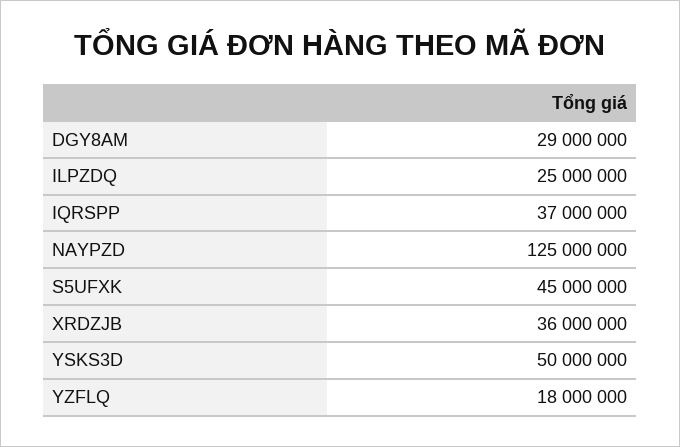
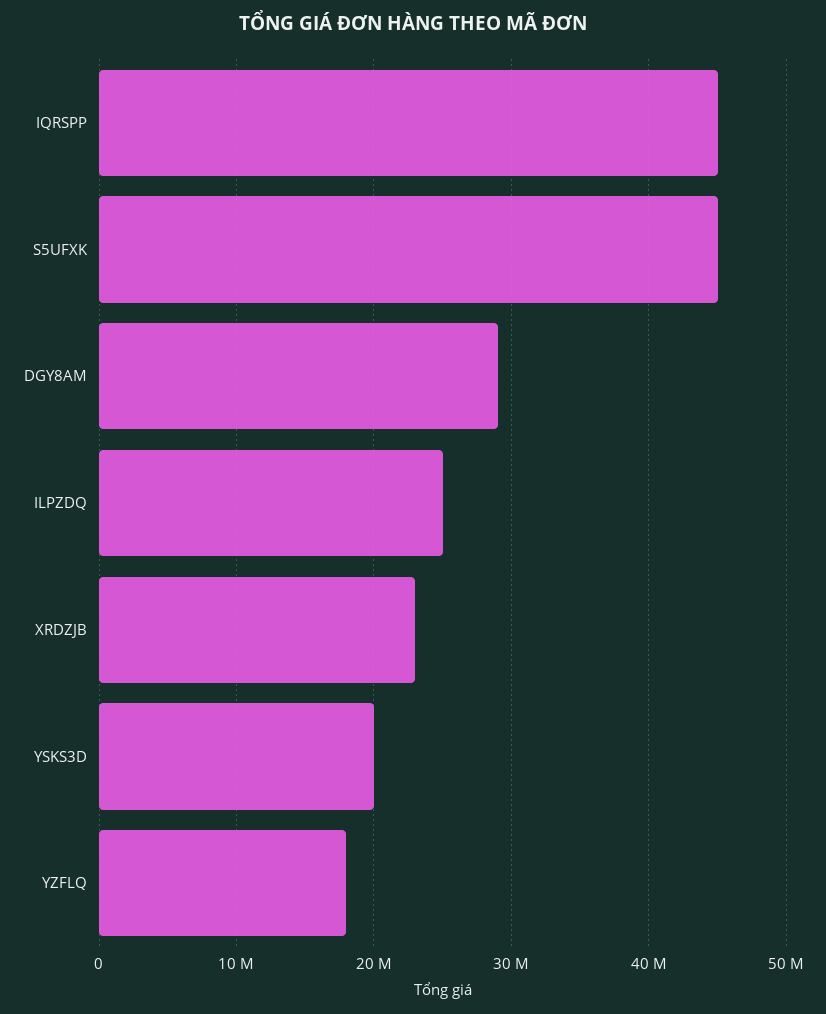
  {
    "DGY8AM": 29000000,
    "ILPZDQ": 25000000,
-   "IQRSPP": 37000000,
+   "IQRSPP": 45000000,
-   "NAYPZD": 125000000,
    "S5UFXK": 45000000,
-   "XRDZJB": 36000000,
+   "XRDZJB": 23000000,
-   "YSKS3D": 50000000,
+   "YSKS3D": 20000000,
    "YZFLQ": 18000000
  }

